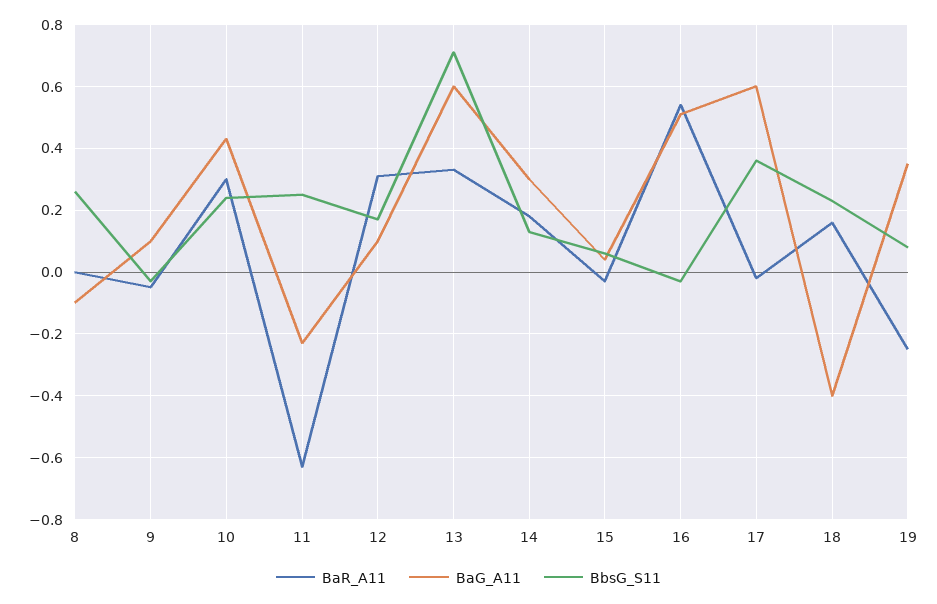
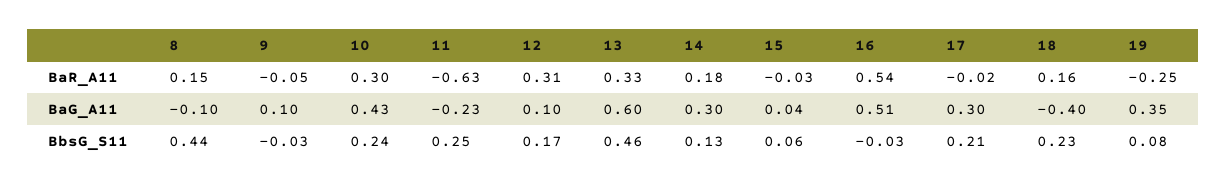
  {
    "BaR_A11": {
-     "8": 0,
+     "8": 0.15,
      "9": -0.05,
      "10": 0.3,
      "11": -0.63,
      "12": 0.31,
      "13": 0.33,
      "14": 0.18,
      "15": -0.03,
      "16": 0.54,
      "17": -0.02,
      "18": 0.16,
      "19": -0.25
    },
    "BaG_A11": {
      "8": -0.1,
      "9": 0.1,
      "10": 0.43,
      "11": -0.23,
      "12": 0.1,
      "13": 0.6,
      "14": 0.3,
      "15": 0.04,
      "16": 0.51,
-     "17": 0.6,
+     "17": 0.3,
      "18": -0.4,
      "19": 0.35
    },
    "BbsG_S11": {
-     "8": 0.25,
+     "8": 0.44,
      "9": -0.03,
      "10": 0.24,
      "11": 0.25,
      "12": 0.17,
-     "13": 0.7,
+     "13": 0.46,
      "14": 0.13,
      "15": 0.06,
      "16": -0.03,
-     "17": 0.35,
+     "17": 0.21,
      "18": 0.23,
      "19": 0.08
    }
  }

